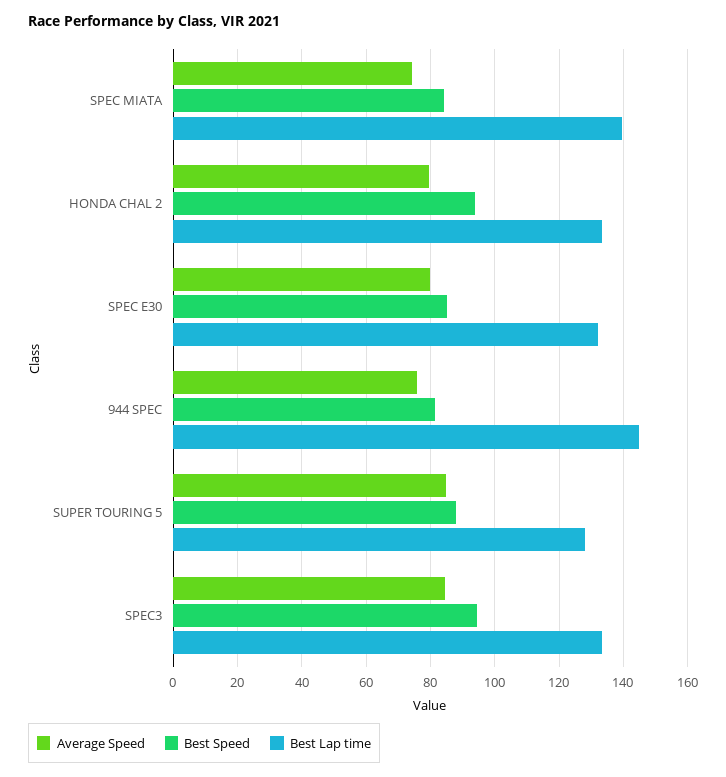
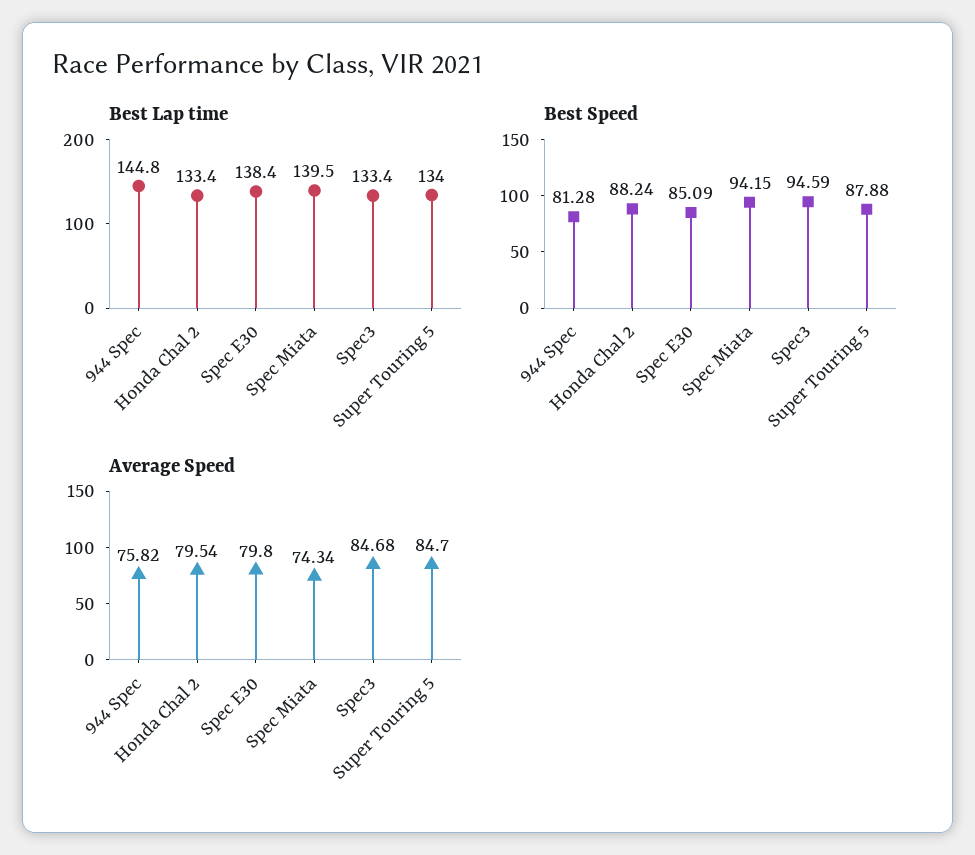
  {
    "Average Speed": {
      "SPEC MIATA": 74.34,
      "HONDA CHAL 2": 79.54,
      "SPEC E30": 79.8,
      "944 SPEC": 75.82,
      "SUPER TOURING 5": 84.7,
      "SPEC3": 84.68
    },
    "Best Speed": {
-     "SPEC MIATA": 84,
+     "SPEC MIATA": 94.15,
-     "HONDA CHAL 2": 94,
+     "HONDA CHAL 2": 88.24,
      "SPEC E30": 85.09,
      "944 SPEC": 81.28,
      "SUPER TOURING 5": 87.88,
      "SPEC3": 94.59
    },
    "Best Lap time": {
      "SPEC MIATA": 139.5,
      "HONDA CHAL 2": 133.4,
-     "SPEC E30": 132,
+     "SPEC E30": 138.4,
      "944 SPEC": 144.8,
-     "SUPER TOURING 5": 128,
+     "SUPER TOURING 5": 134,
      "SPEC3": 133.4
    }
  }

